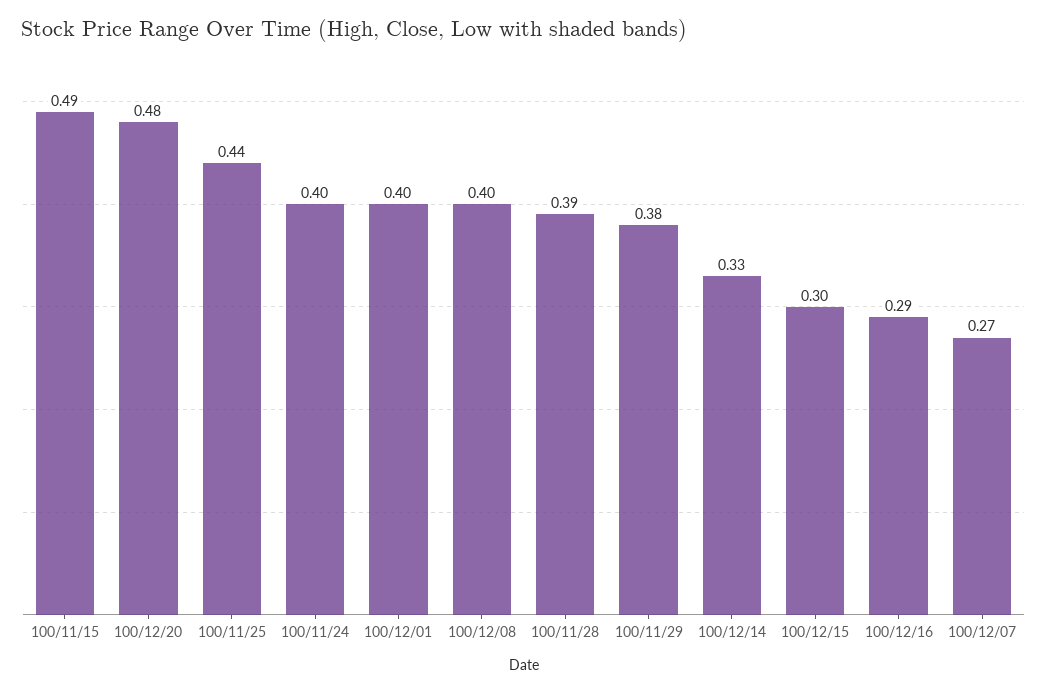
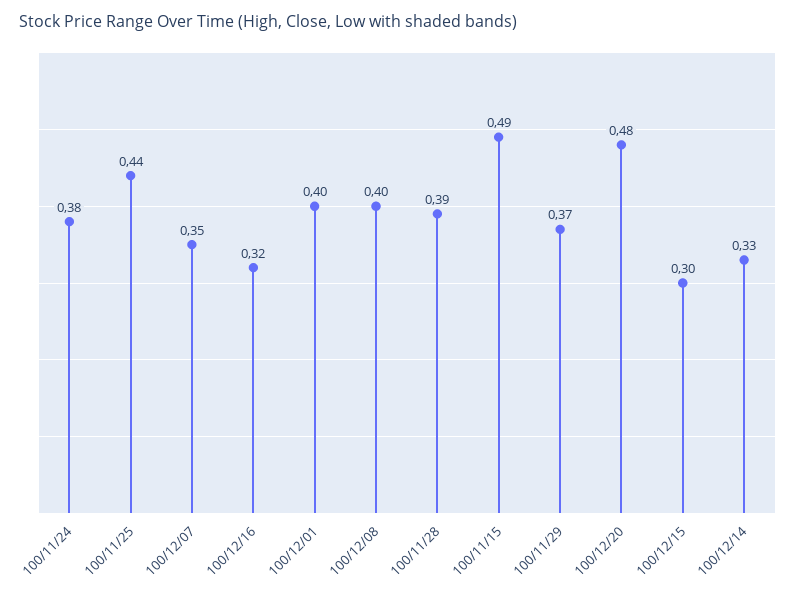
  {
    "100/11/15": 0.49,
    "100/12/20": 0.48,
    "100/11/25": 0.44,
-   "100/11/24": 0.4,
+   "100/11/24": 0.38,
    "100/12/01": 0.4,
    "100/12/08": 0.4,
    "100/11/28": 0.39,
-   "100/11/29": 0.38,
+   "100/11/29": 0.37,
    "100/12/14": 0.33,
    "100/12/15": 0.3,
-   "100/12/16": 0.29,
+   "100/12/16": 0.32,
-   "100/12/07": 0.27
+   "100/12/07": 0.35
  }

